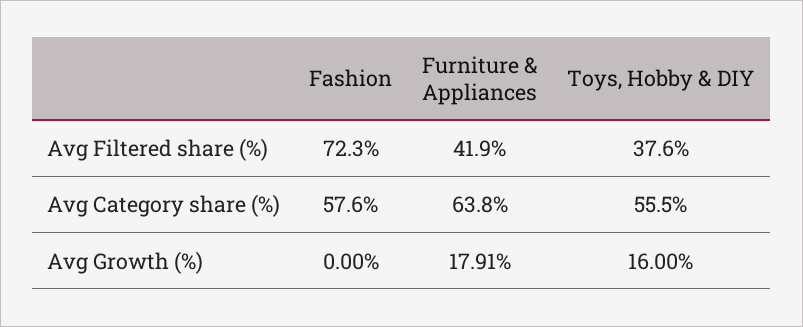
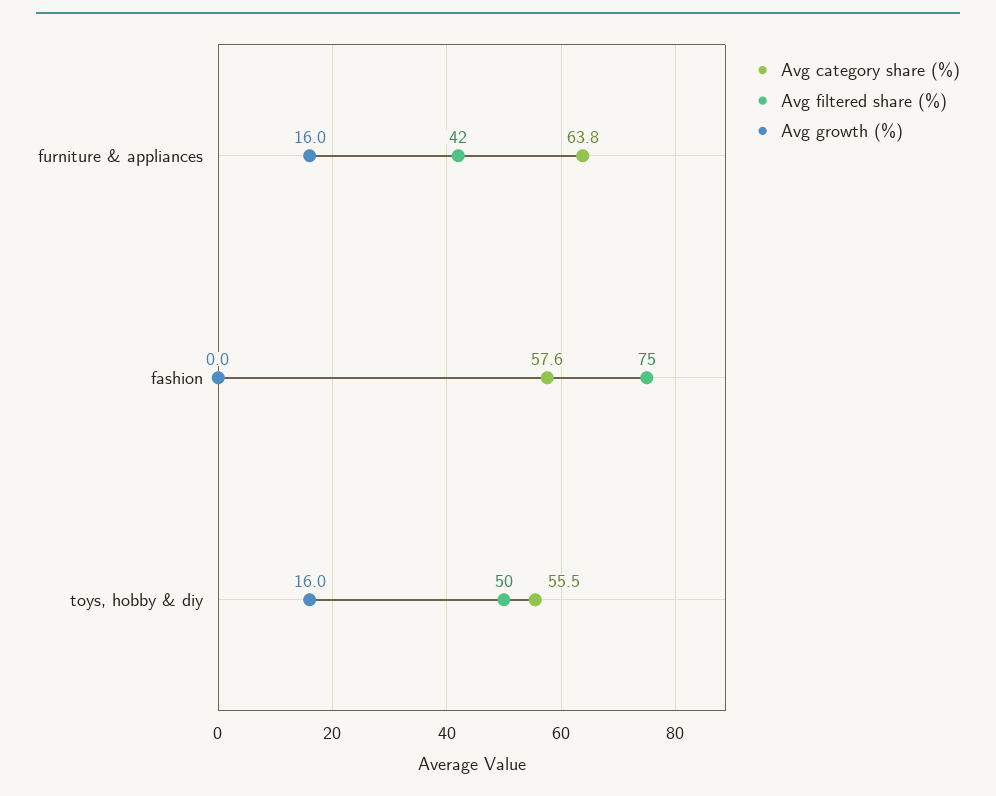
  {
    "Avg Filtered share (%)": {
-     "Fashion": 72.3,
+     "Fashion": 75,
      "Furniture & Appliances": 41.9,
-     "Toys, Hobby & DIY": 37.6
+     "Toys, Hobby & DIY": 50
    },
    "Avg Category share (%)": {
      "Fashion": 57.6,
      "Furniture & Appliances": 63.8,
      "Toys, Hobby & DIY": 55.5
    },
    "Avg Growth (%)": {
      "Fashion": 0,
-     "Furniture & Appliances": 17.91,
+     "Furniture & Appliances": 16,
      "Toys, Hobby & DIY": 16
    }
  }

